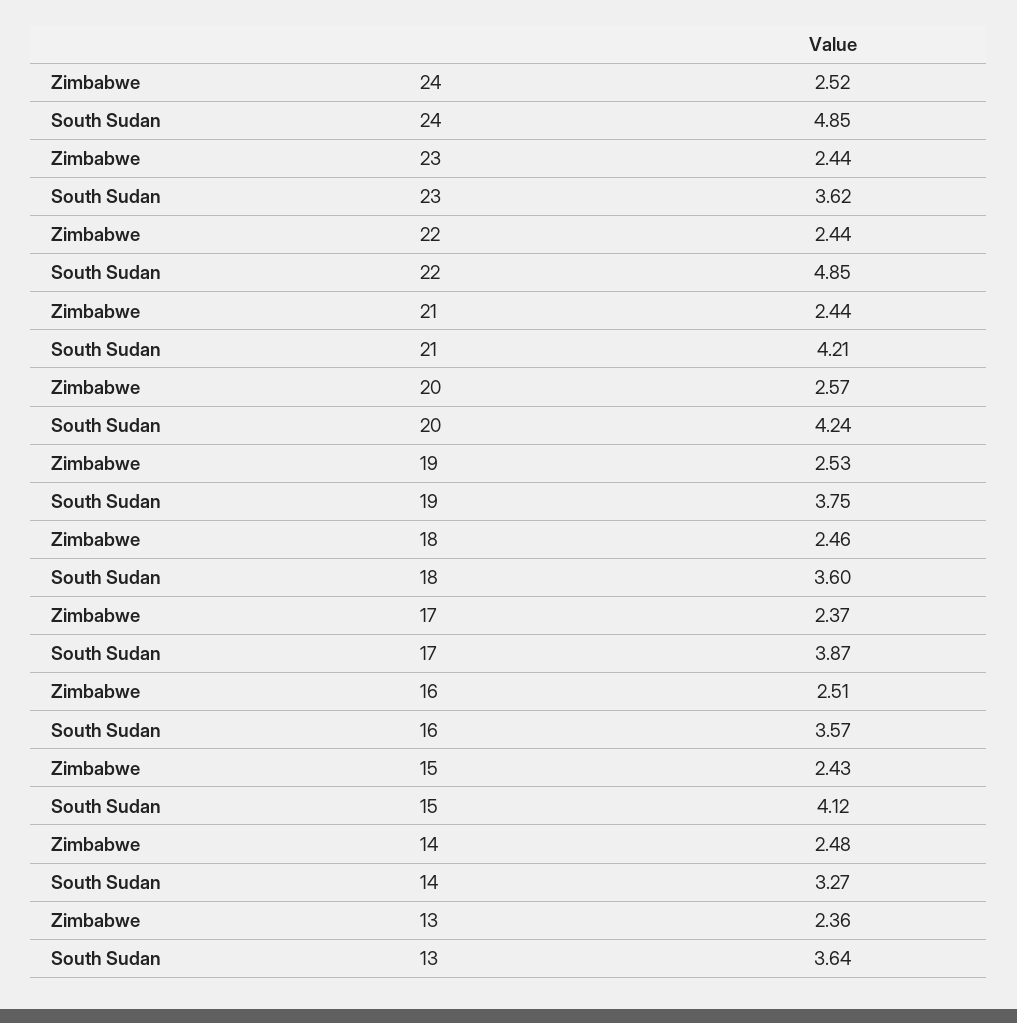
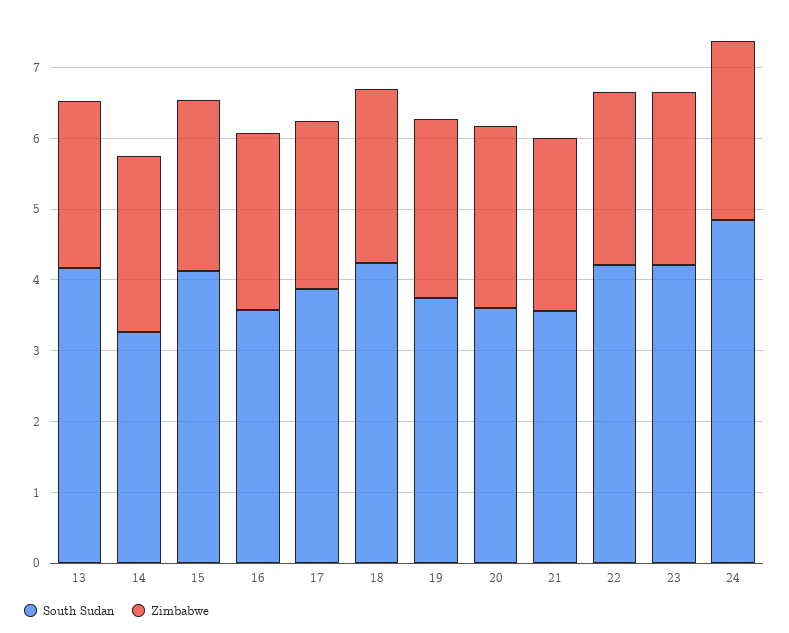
  {
    "Zimbabwe": {
      "24": 2.52,
      "23": 2.44,
      "22": 2.44,
      "21": 2.44,
      "20": 2.57,
      "19": 2.53,
      "18": 2.46,
      "17": 2.37,
      "16": 2.51,
      "15": 2.43,
      "14": 2.48,
      "13": 2.36
    },
    "South Sudan": {
      "24": 4.85,
-     "23": 3.62,
+     "23": 4.2,
-     "22": 4.85,
+     "22": 4.2,
-     "21": 4.21,
+     "21": 3.6,
-     "20": 4.24,
+     "20": 3.6,
      "19": 3.75,
-     "18": 3.6,
+     "18": 4.2,
      "17": 3.87,
      "16": 3.57,
      "15": 4.12,
      "14": 3.27,
-     "13": 3.64
+     "13": 4.2
    }
  }

